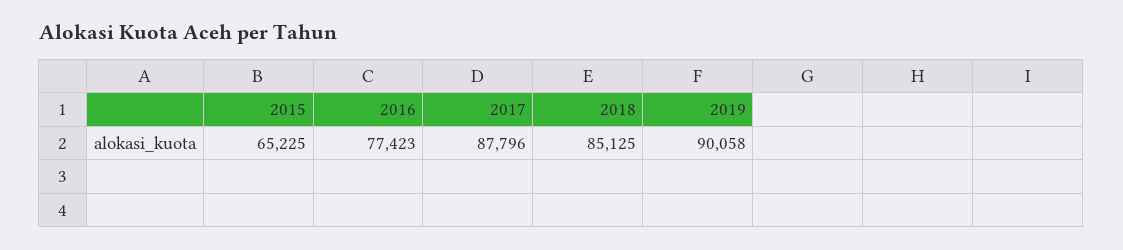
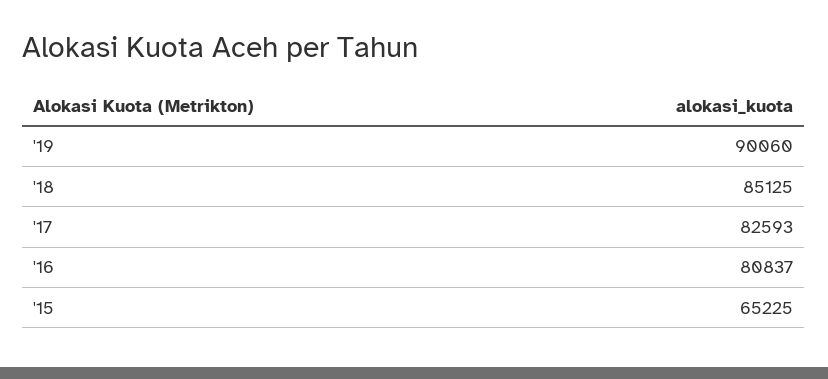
  {
    "2015": 65225,
-   "2016": 77423,
+   "2016": 80837,
-   "2017": 87796,
+   "2017": 82593,
    "2018": 85125,
-   "2019": 90058
+   "2019": 90060
  }

